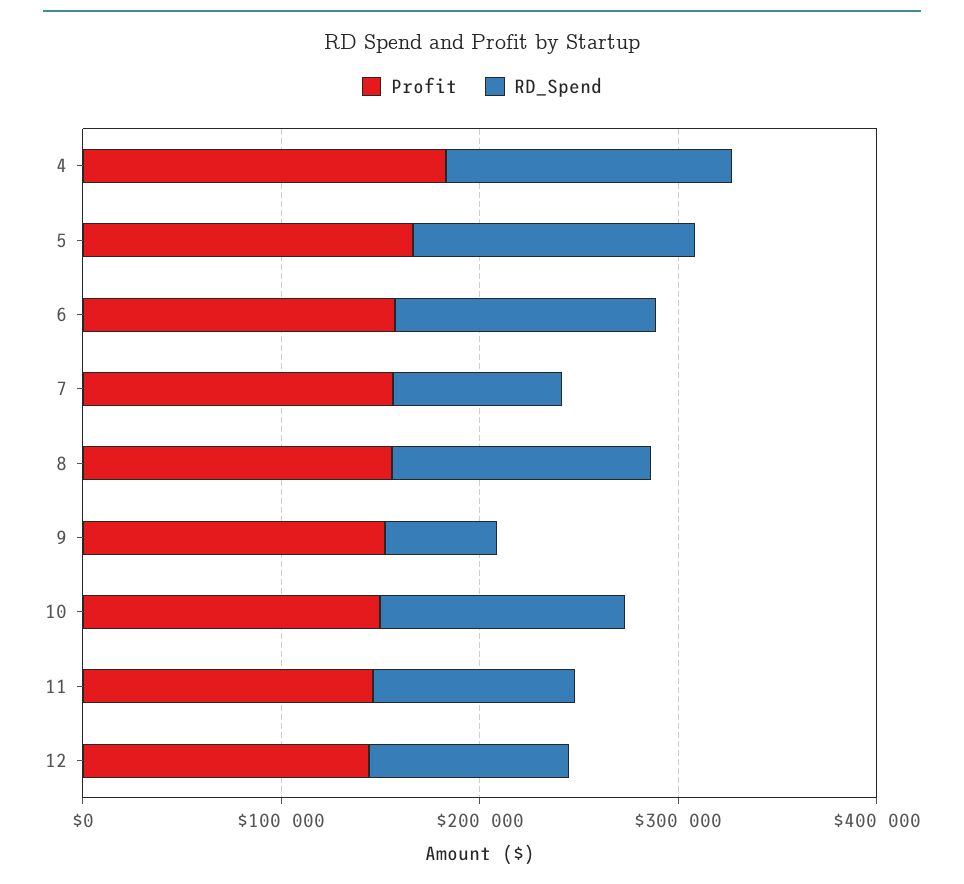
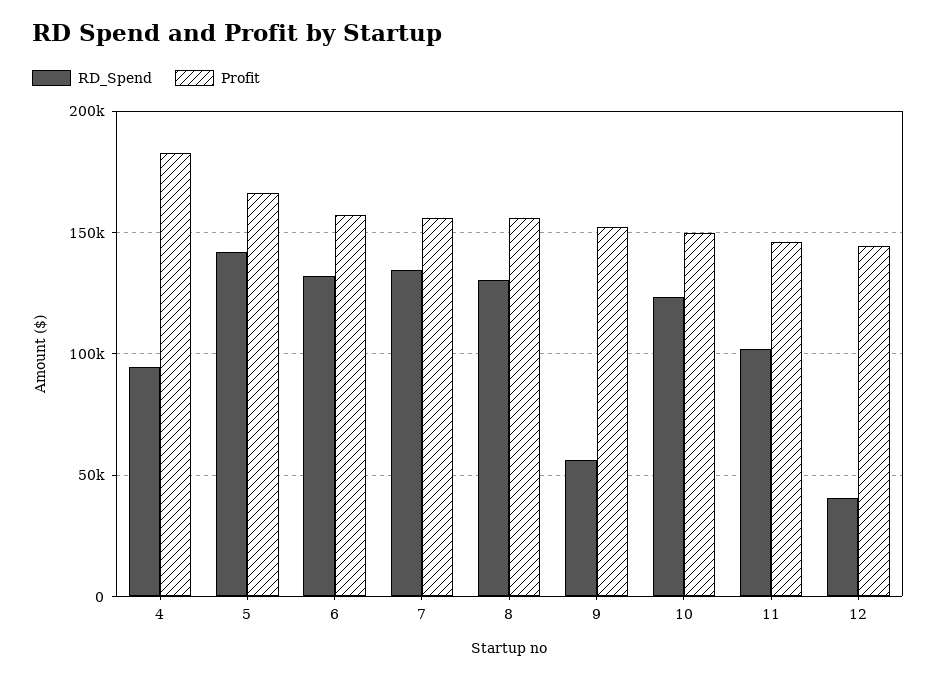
  {
    "Profit": {
      "4": 185000,
      "5": 165000,
      "6": 155000,
      "7": 155000,
      "8": 155000,
      "9": 150000,
      "10": 150000,
      "11": 145000,
      "12": 145000
    },
    "RD_Spend": {
-     "4": 140000,
+     "4": 95000,
      "5": 140000,
      "6": 130000,
-     "7": 80000,
+     "7": 135000,
      "8": 130000,
      "9": 55000,
      "10": 125000,
      "11": 100000,
-     "12": 100000
+     "12": 40000
    }
  }

